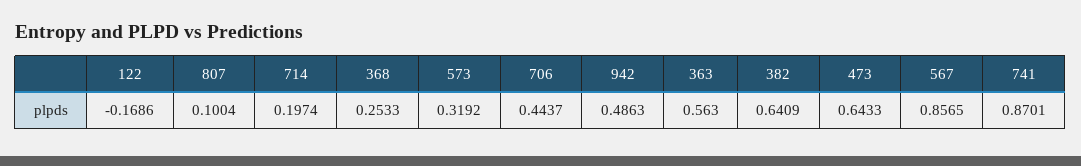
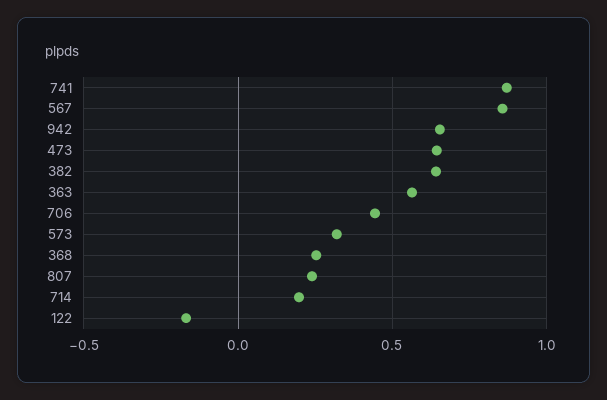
  {
    "122": -0.1686,
-   "807": 0.1004,
+   "807": 0.25,
    "714": 0.1974,
    "368": 0.2533,
    "573": 0.3192,
    "706": 0.4437,
-   "942": 0.4863,
+   "942": 0.65,
    "363": 0.563,
    "382": 0.6409,
    "473": 0.6433,
    "567": 0.8565,
    "741": 0.8701
  }

